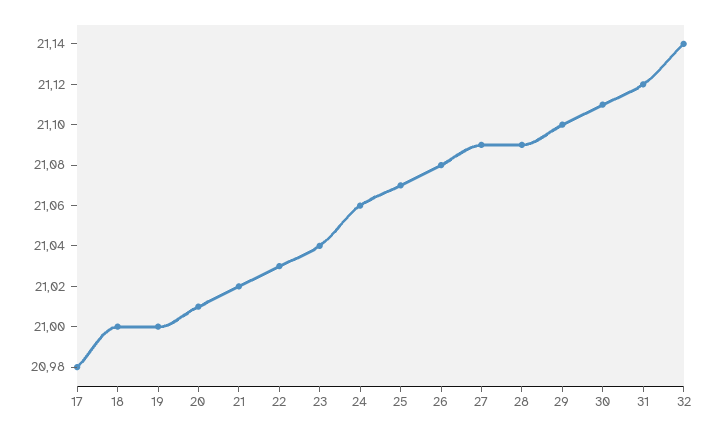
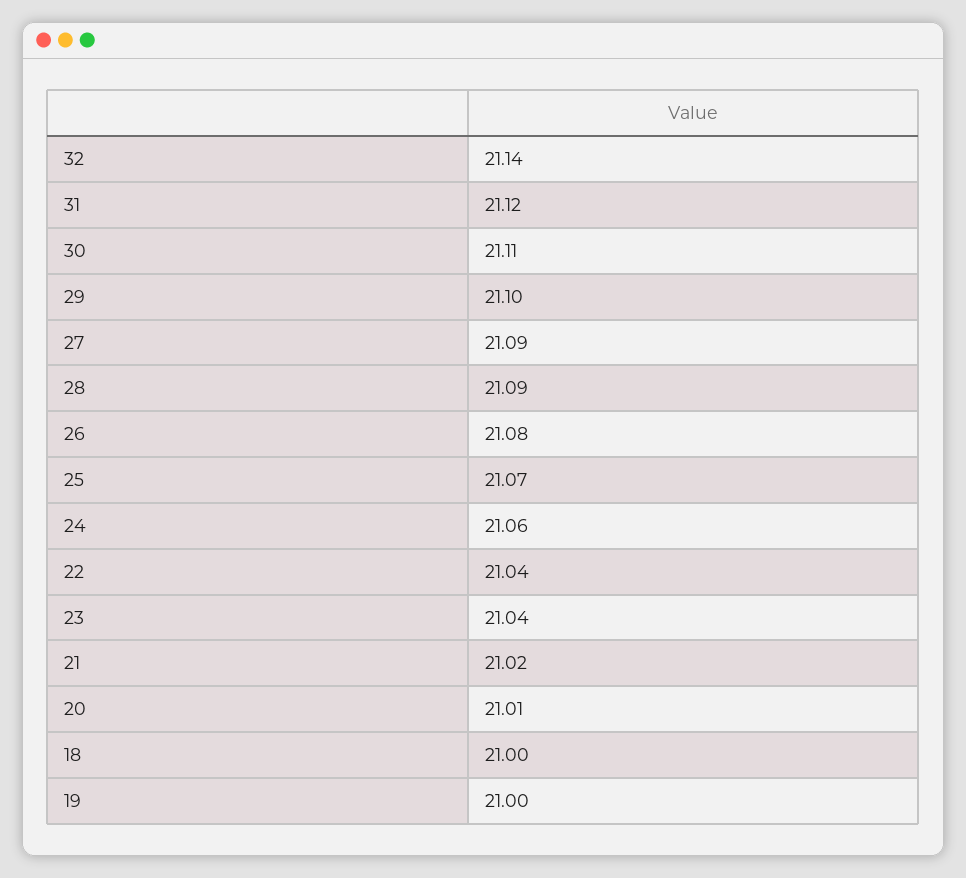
  {
-   "17": 20.98,
    "18": 21,
    "19": 21,
    "20": 21.01,
    "21": 21.02,
-   "22": 21.03,
+   "22": 21.04,
    "23": 21.04,
    "24": 21.06,
    "25": 21.07,
    "26": 21.08,
    "27": 21.09,
    "28": 21.09,
    "29": 21.1,
    "30": 21.11,
    "31": 21.12,
    "32": 21.14
  }

